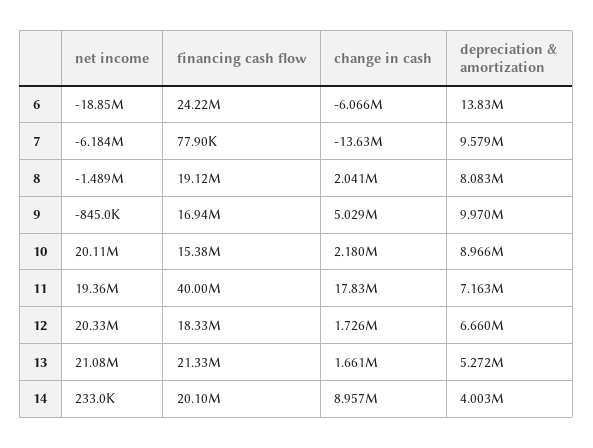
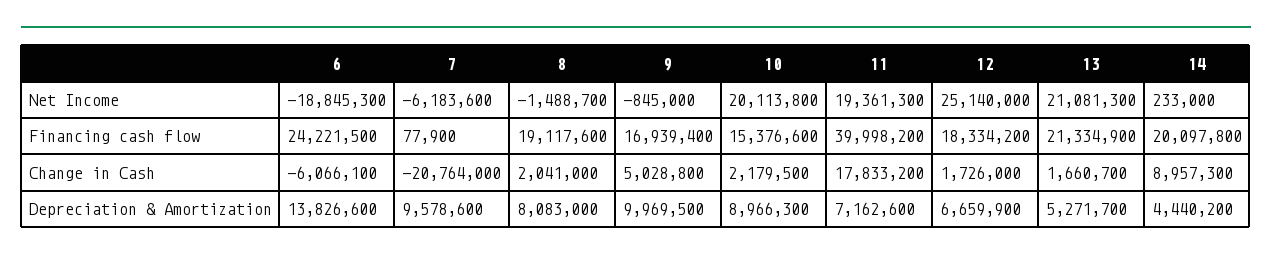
  {
    "net income": {
      "6": -18845300,
      "7": -6183600,
      "8": -1488700,
      "9": -845000,
      "10": 20113800,
      "11": 19361300,
-     "12": 20330000,
+     "12": 25140000,
      "13": 21081300,
      "14": 233000
    },
    "financing cash flow": {
      "6": 24221500,
      "7": 77900,
      "8": 19117600,
      "9": 16939400,
      "10": 15376600,
      "11": 39998200,
      "12": 18334200,
      "13": 21334900,
      "14": 20097800
    },
    "change in cash": {
      "6": -6066100,
-     "7": -13630000,
+     "7": -20764000,
      "8": 2041000,
      "9": 5028800,
      "10": 2179500,
      "11": 17833200,
      "12": 1726000,
      "13": 1660700,
      "14": 8957300
    },
    "depreciation & amortization": {
      "6": 13826600,
      "7": 9578600,
      "8": 8083000,
      "9": 9969500,
      "10": 8966300,
      "11": 7162600,
      "12": 6659900,
      "13": 5271700,
-     "14": 4003000
+     "14": 4440200
    }
  }

